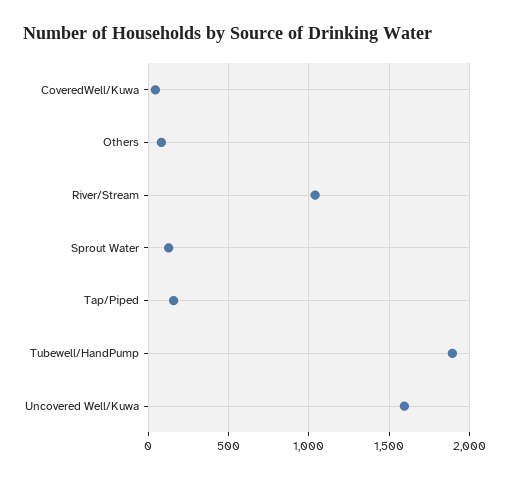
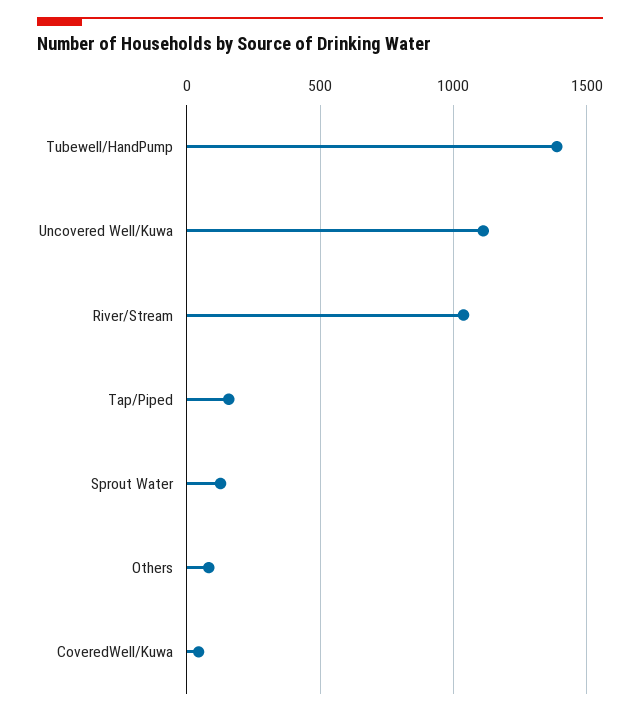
  {
    "CoveredWell/Kuwa": 50,
    "Others": 100,
    "River/Stream": 1050,
    "Sprout Water": 150,
    "Tap/Piped": 150,
-   "Tubewell/HandPump": 1900,
+   "Tubewell/HandPump": 1400,
-   "Uncovered Well/Kuwa": 1600
+   "Uncovered Well/Kuwa": 1100
  }

